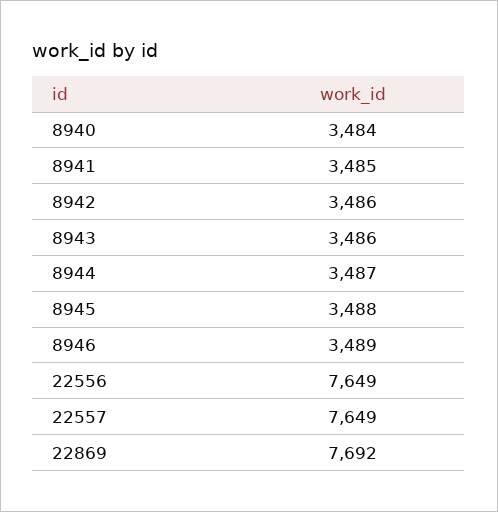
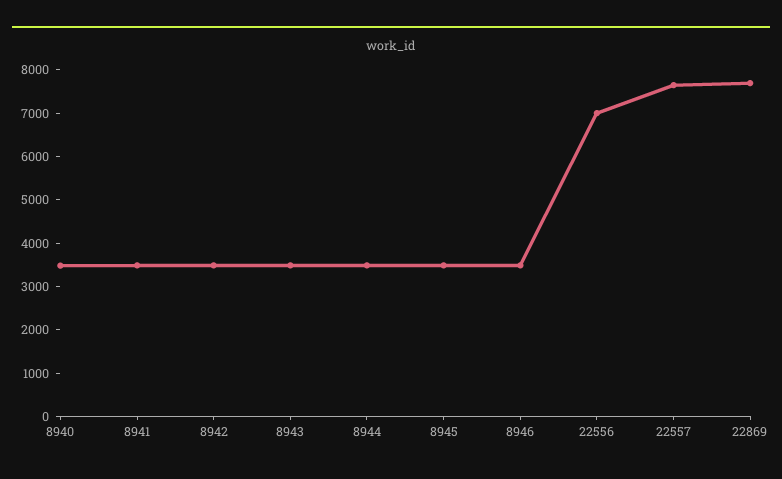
  {
    "8940": 3484,
    "8941": 3485,
    "8942": 3486,
    "8943": 3486,
    "8944": 3487,
    "8945": 3488,
    "8946": 3489,
-   "22556": 7649,
+   "22556": 7000,
    "22557": 7649,
    "22869": 7692
  }

